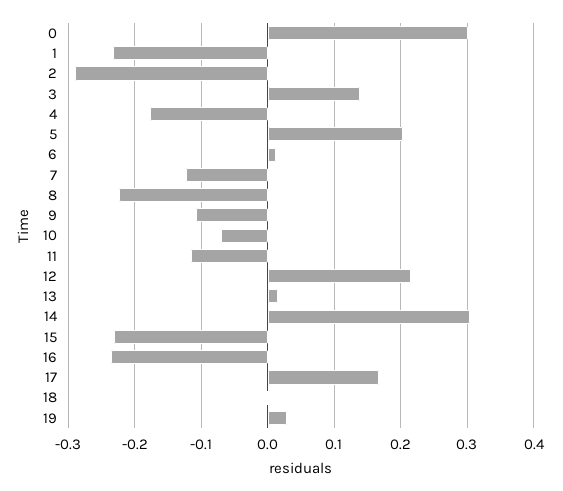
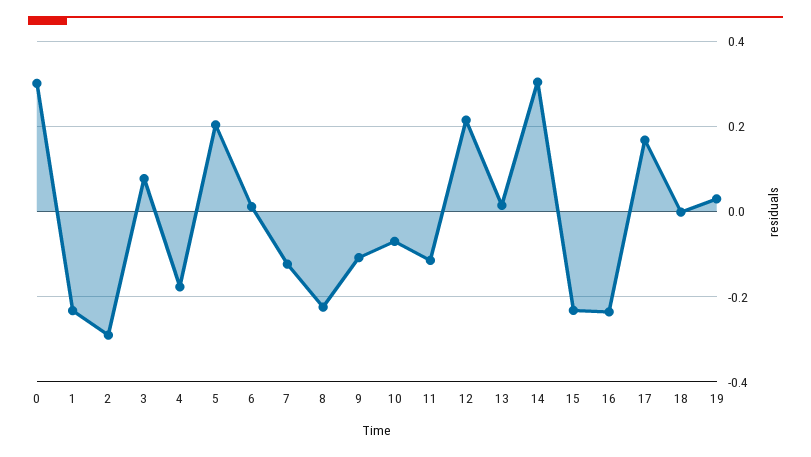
  {
    "0": 0.3,
    "1": -0.23,
    "2": -0.29,
-   "3": 0.14,
+   "3": 0.08,
    "4": -0.18,
    "5": 0.2,
    "6": 0.01,
    "7": -0.12,
    "8": -0.22,
    "9": -0.11,
    "10": -0.07,
    "11": -0.11,
    "12": 0.21,
    "13": 0.01,
    "14": 0.3,
    "15": -0.23,
    "16": -0.24,
    "17": 0.17,
    "18": 0,
    "19": 0.03
  }

